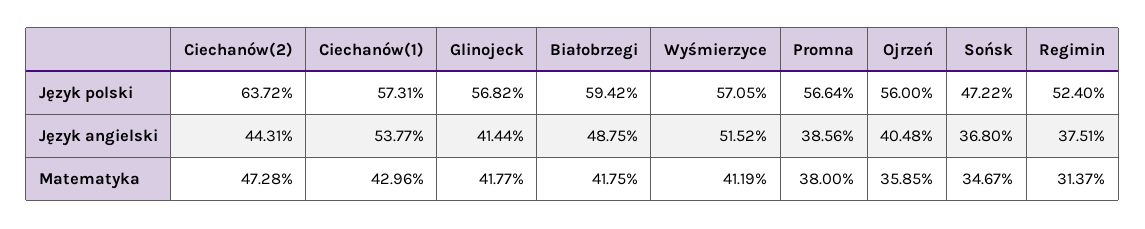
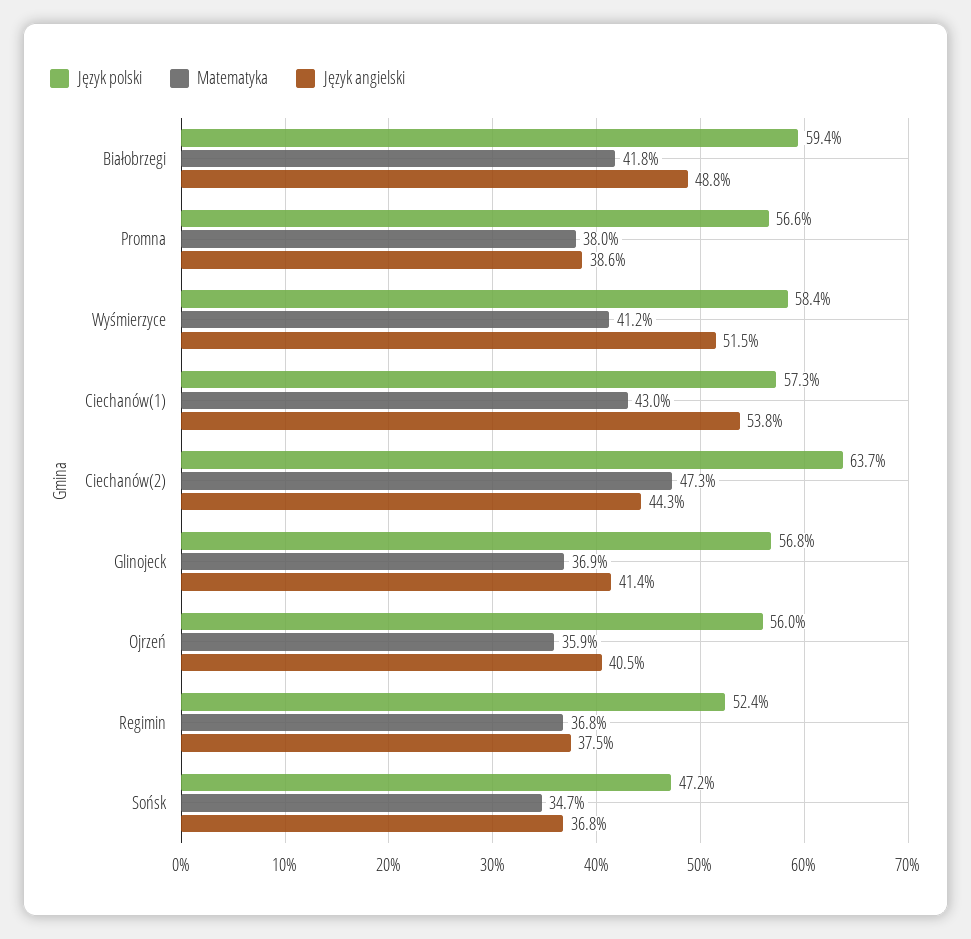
  {
    "Język polski": {
      "Ciechanów(2)": 63.72,
      "Ciechanów(1)": 57.31,
      "Glinojeck": 56.82,
      "Białobrzegi": 59.42,
-     "Wyśmierzyce": 57.05,
+     "Wyśmierzyce": 58.4,
      "Promna": 56.64,
      "Ojrzeń": 56,
      "Sońsk": 47.22,
      "Regimin": 52.4
    },
    "Język angielski": {
      "Ciechanów(2)": 44.31,
      "Ciechanów(1)": 53.77,
      "Glinojeck": 41.44,
      "Białobrzegi": 48.75,
      "Wyśmierzyce": 51.52,
      "Promna": 38.56,
      "Ojrzeń": 40.48,
      "Sońsk": 36.8,
      "Regimin": 37.51
    },
    "Matematyka": {
      "Ciechanów(2)": 47.28,
      "Ciechanów(1)": 42.96,
-     "Glinojeck": 41.77,
+     "Glinojeck": 36.9,
      "Białobrzegi": 41.75,
      "Wyśmierzyce": 41.19,
      "Promna": 38,
      "Ojrzeń": 35.85,
      "Sońsk": 34.67,
-     "Regimin": 31.37
+     "Regimin": 36.8
    }
  }

